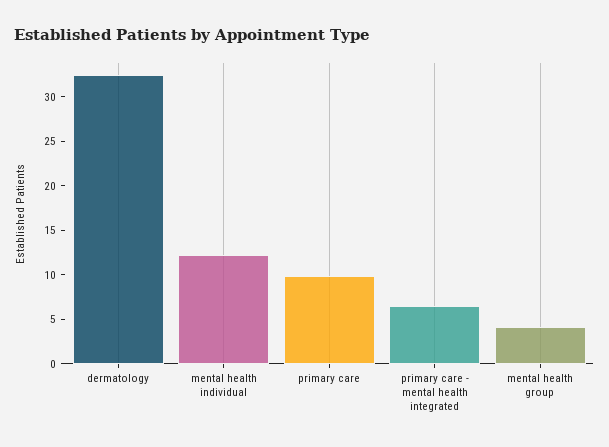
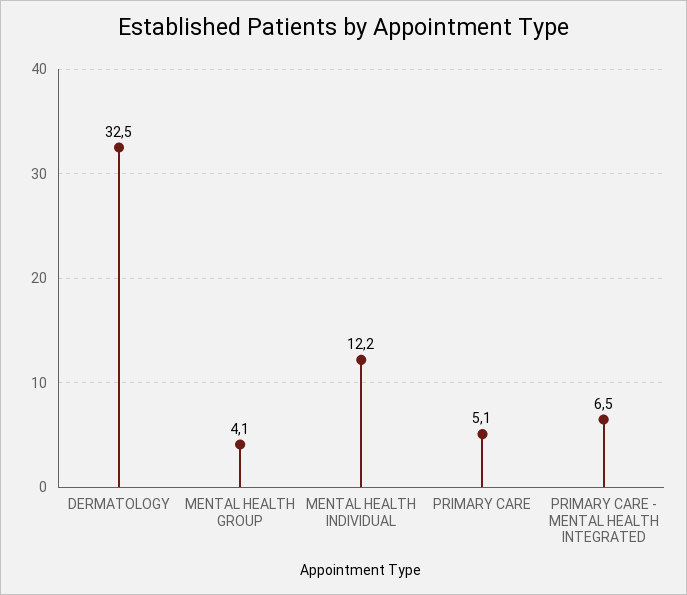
  {
    "dermatology": 32.5,
    "mental health individual": 12.2,
-   "primary care": 10,
+   "primary care": 5.1,
    "primary care - mental health integrated": 6.5,
    "mental health group": 4.1
  }

